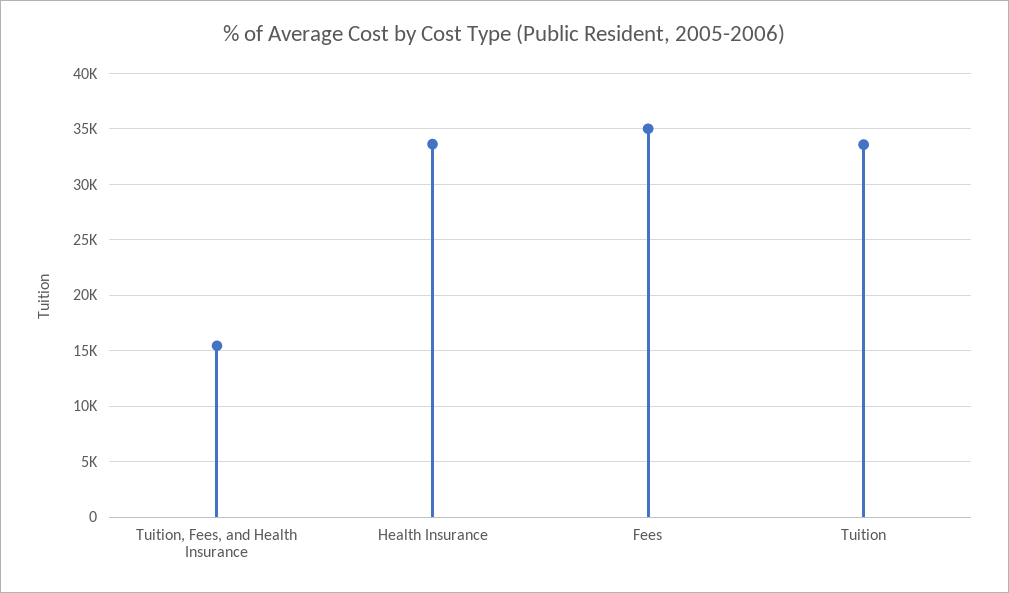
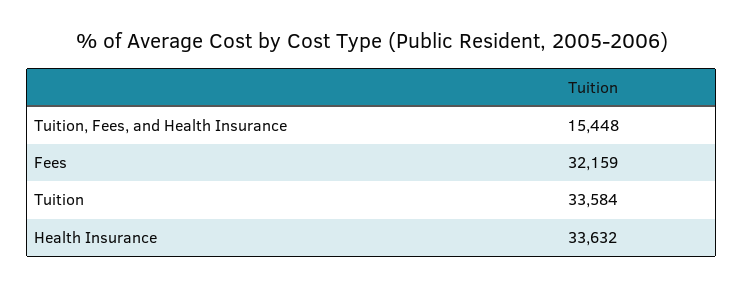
  {
    "Tuition, Fees, and Health Insurance": 15448,
    "Health Insurance": 33632,
-   "Fees": 35000,
+   "Fees": 32159,
    "Tuition": 33584
  }

